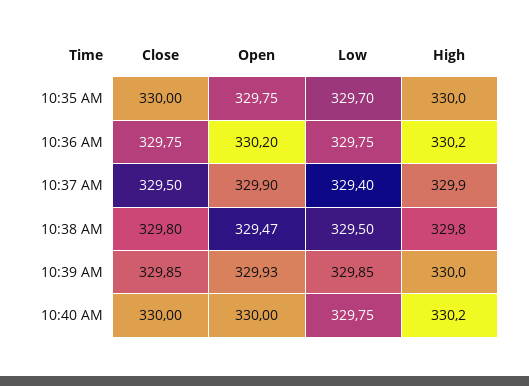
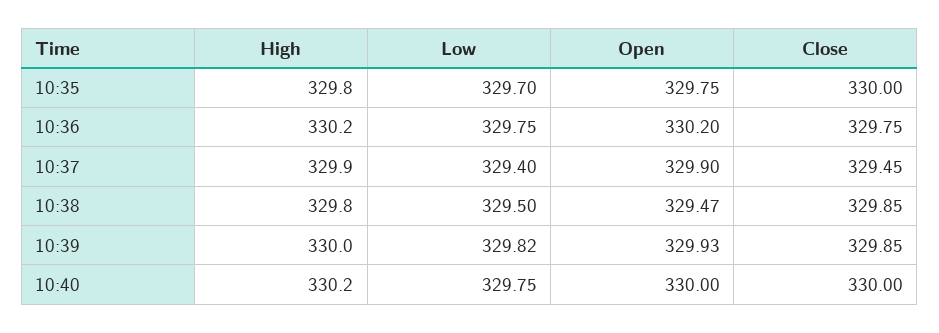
  {
    "Close": {
      "10:35 AM": 330,
      "10:36 AM": 329.75,
-     "10:37 AM": 329.5,
+     "10:37 AM": 329.45,
-     "10:38 AM": 329.8,
+     "10:38 AM": 329.85,
      "10:39 AM": 329.85,
      "10:40 AM": 330
    },
    "Open": {
      "10:35 AM": 329.75,
      "10:36 AM": 330.2,
      "10:37 AM": 329.9,
      "10:38 AM": 329.47,
      "10:39 AM": 329.93,
      "10:40 AM": 330
    },
    "Low": {
      "10:35 AM": 329.7,
      "10:36 AM": 329.75,
      "10:37 AM": 329.4,
      "10:38 AM": 329.5,
-     "10:39 AM": 329.85,
+     "10:39 AM": 329.82,
      "10:40 AM": 329.75
    },
    "High": {
-     "10:35 AM": 330,
+     "10:35 AM": 329.8,
      "10:36 AM": 330.2,
      "10:37 AM": 329.9,
      "10:38 AM": 329.8,
      "10:39 AM": 330,
      "10:40 AM": 330.2
    }
  }

